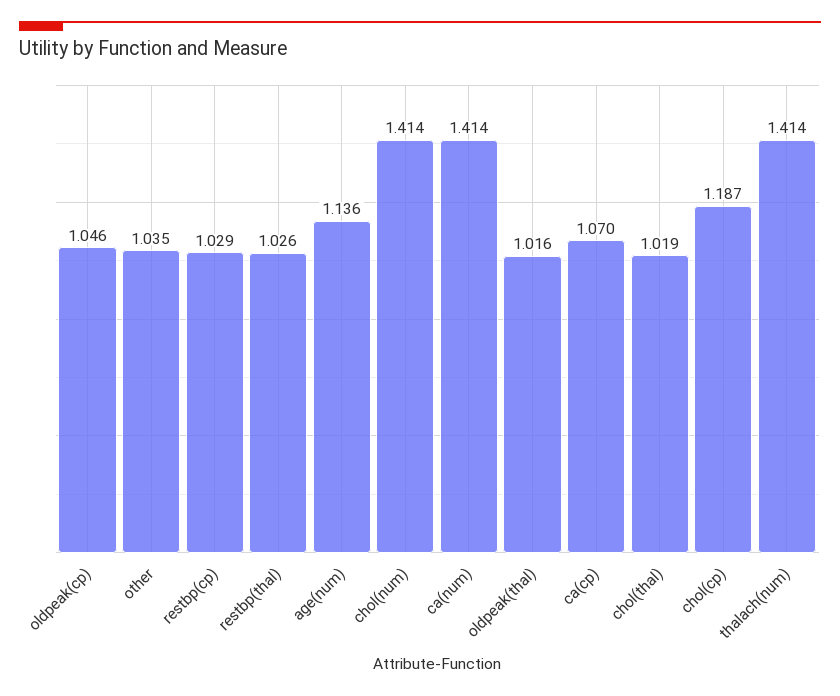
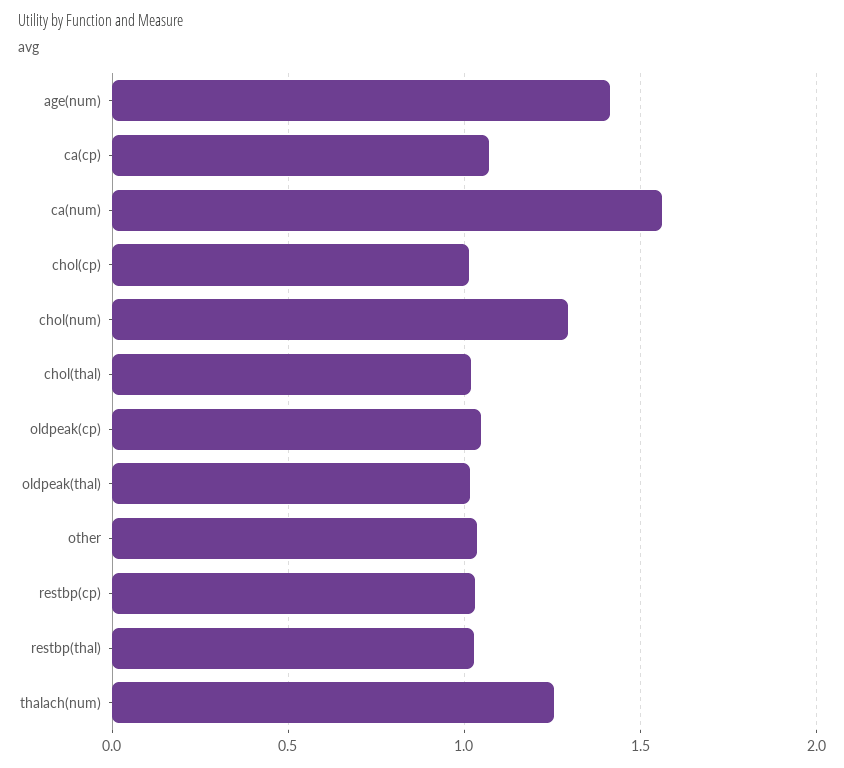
  {
    "oldpeak(cp)": 1.046,
    "other": 1.035,
    "restbp(cp)": 1.029,
    "restbp(thal)": 1.026,
-   "age(num)": 1.136,
+   "age(num)": 1.4,
-   "chol(num)": 1.414,
+   "chol(num)": 1.3,
-   "ca(num)": 1.414,
+   "ca(num)": 1.55,
    "oldpeak(thal)": 1.016,
    "ca(cp)": 1.07,
    "chol(thal)": 1.019,
-   "chol(cp)": 1.187,
+   "chol(cp)": 1,
-   "thalach(num)": 1.414
+   "thalach(num)": 1.25
  }

